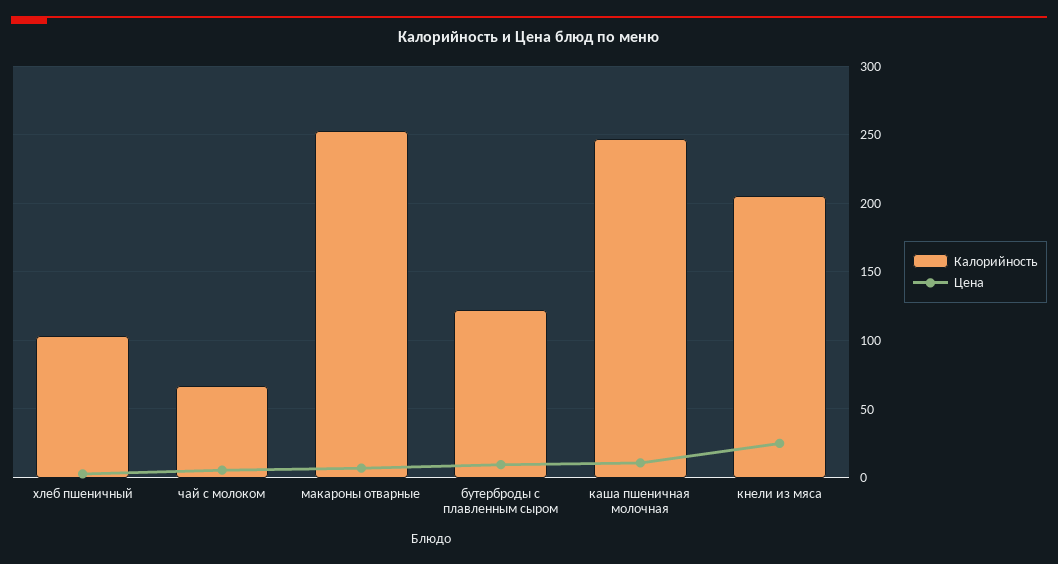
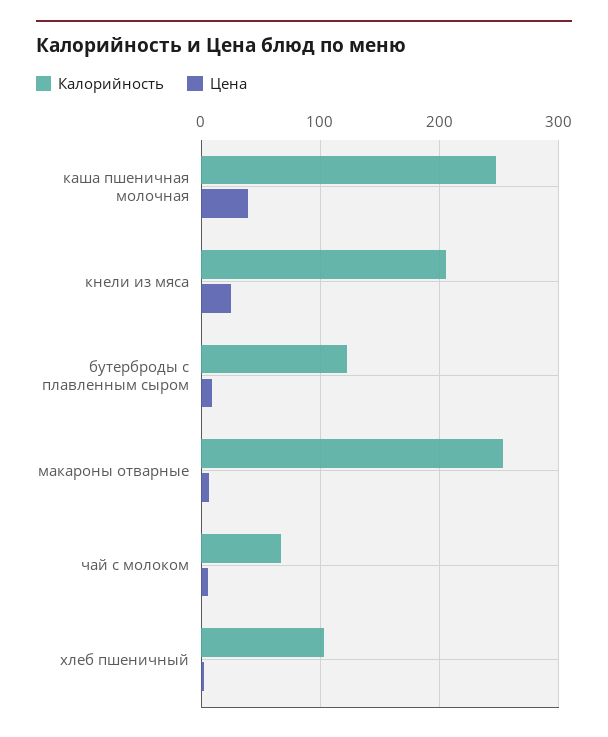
  {
    "Калорийность": {
      "хлеб пшеничный": 105,
      "чай с молоком": 65,
      "макароны отварные": 255,
      "бутерброды с плавленным сыром": 120,
      "каша пшеничная молочная": 245,
      "кнели из мяса": 205
    },
    "Цена": {
      "хлеб пшеничный": 5,
      "чай с молоком": 5,
      "макароны отварные": 5,
      "бутерброды с плавленным сыром": 10,
-     "каша пшеничная молочная": 10,
+     "каша пшеничная молочная": 40,
      "кнели из мяса": 25
    }
  }

